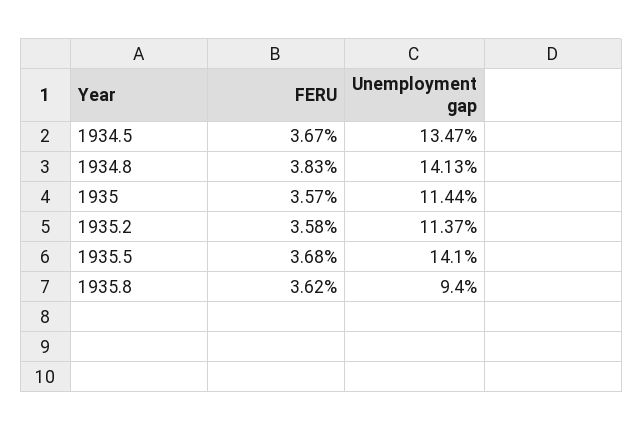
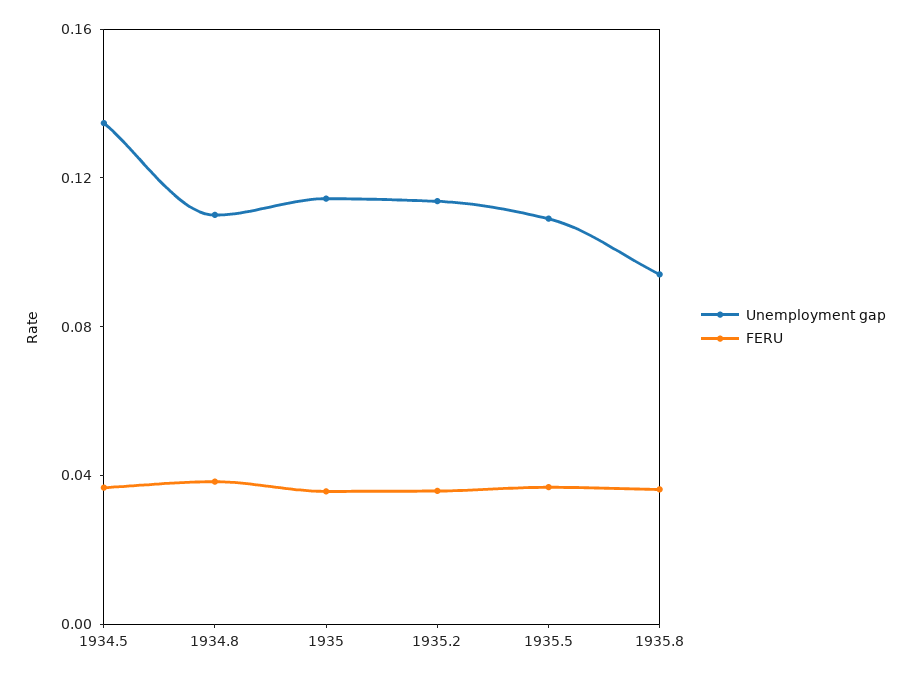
  {
    "FERU": {
      "1934.5": 0.0367,
      "1934.8": 0.0383,
      "1935": 0.0357,
      "1935.2": 0.0358,
      "1935.5": 0.0368,
      "1935.8": 0.0362
    },
    "Unemployment gap": {
      "1934.5": 0.1347,
-     "1934.8": 0.1413,
+     "1934.8": 0.11,
      "1935": 0.1144,
      "1935.2": 0.1137,
-     "1935.5": 0.141,
+     "1935.5": 0.11,
      "1935.8": 0.094
    }
  }

